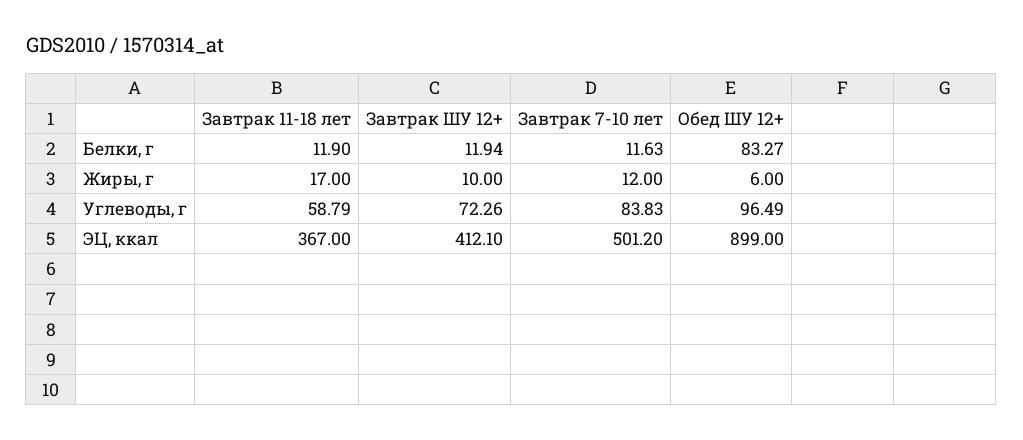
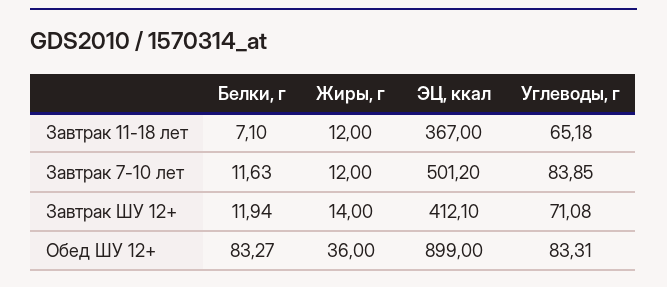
  {
    "Завтрак 11-18 лет": {
-     "Белки, г": 11.9,
+     "Белки, г": 7.1,
-     "Жиры, г": 17,
+     "Жиры, г": 12,
-     "Углеводы, г": 58.79,
+     "Углеводы, г": 65.18,
      "ЭЦ, ккал": 367
    },
    "Завтрак ШУ 12+": {
      "Белки, г": 11.94,
-     "Жиры, г": 10,
+     "Жиры, г": 14,
-     "Углеводы, г": 72.26,
+     "Углеводы, г": 71.08,
      "ЭЦ, ккал": 412.1
    },
    "Завтрак 7-10 лет": {
      "Белки, г": 11.63,
      "Жиры, г": 12,
-     "Углеводы, г": 83.83,
+     "Углеводы, г": 83.85,
      "ЭЦ, ккал": 501.2
    },
    "Обед ШУ 12+": {
      "Белки, г": 83.27,
-     "Жиры, г": 6,
+     "Жиры, г": 36,
-     "Углеводы, г": 96.49,
+     "Углеводы, г": 83.31,
      "ЭЦ, ккал": 899
    }
  }

